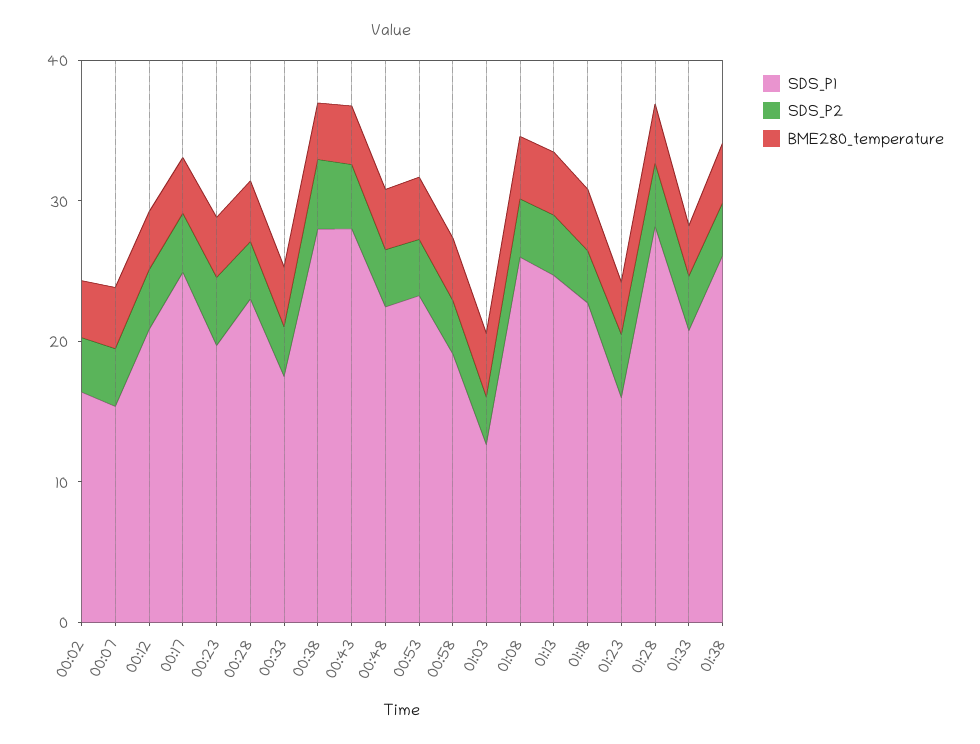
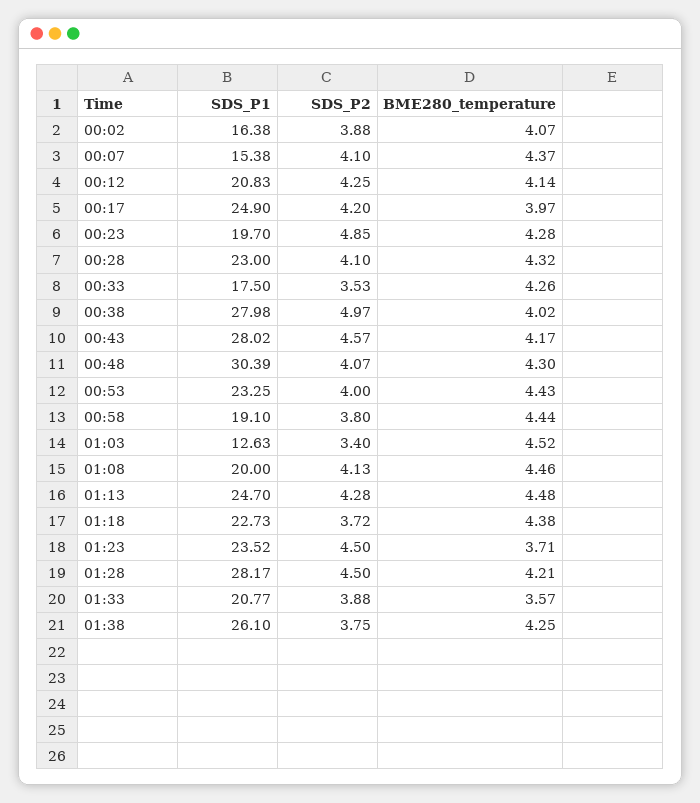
  {
    "SDS_P1": {
      "00:02": 16.38,
      "00:07": 15.38,
      "00:12": 20.83,
      "00:17": 24.9,
      "00:23": 19.7,
      "00:28": 23,
      "00:33": 17.5,
      "00:38": 27.98,
      "00:43": 28.02,
-     "00:48": 22,
+     "00:48": 30.39,
      "00:53": 23.25,
      "00:58": 19.1,
      "01:03": 12.63,
-     "01:08": 26,
+     "01:08": 20,
      "01:13": 24.7,
      "01:18": 22.73,
-     "01:23": 16,
+     "01:23": 23.52,
      "01:28": 28.17,
      "01:33": 20.77,
      "01:38": 26.1
    },
    "SDS_P2": {
      "00:02": 3.88,
      "00:07": 4.1,
      "00:12": 4.25,
      "00:17": 4.2,
      "00:23": 4.85,
      "00:28": 4.1,
      "00:33": 3.53,
      "00:38": 4.97,
      "00:43": 4.57,
      "00:48": 4.07,
      "00:53": 4,
      "00:58": 3.8,
      "01:03": 3.4,
      "01:08": 4.13,
      "01:13": 4.28,
      "01:18": 3.72,
      "01:23": 4.5,
      "01:28": 4.5,
      "01:33": 3.88,
      "01:38": 3.75
    },
    "BME280_temperature": {
      "00:02": 4.07,
      "00:07": 4.37,
      "00:12": 4.14,
      "00:17": 3.97,
      "00:23": 4.28,
      "00:28": 4.32,
      "00:33": 4.26,
      "00:38": 4.02,
      "00:43": 4.17,
      "00:48": 4.3,
      "00:53": 4.43,
      "00:58": 4.44,
      "01:03": 4.52,
      "01:08": 4.46,
      "01:13": 4.48,
      "01:18": 4.38,
      "01:23": 3.71,
      "01:28": 4.21,
      "01:33": 3.57,
      "01:38": 4.25
    }
  }

